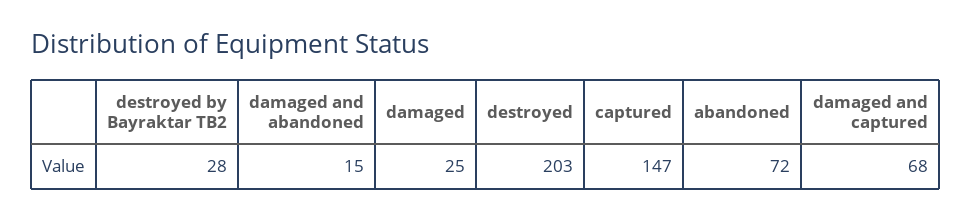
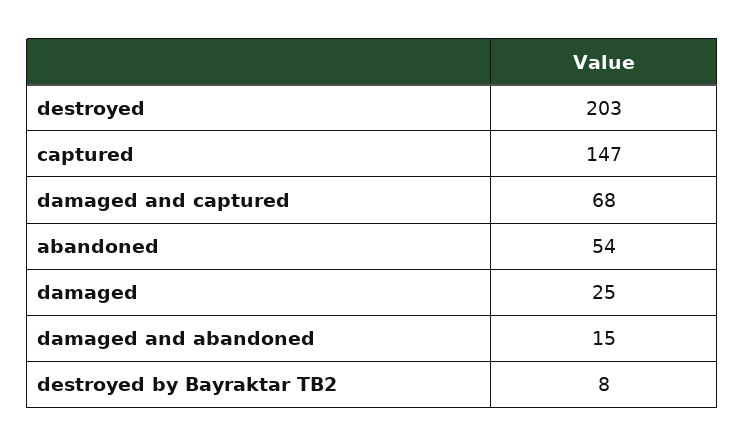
  {
-   "destroyed by Bayraktar TB2": 28,
+   "destroyed by Bayraktar TB2": 8,
    "damaged and abandoned": 15,
    "damaged": 25,
    "destroyed": 203,
    "captured": 147,
-   "abandoned": 72,
+   "abandoned": 54,
    "damaged and captured": 68
  }

